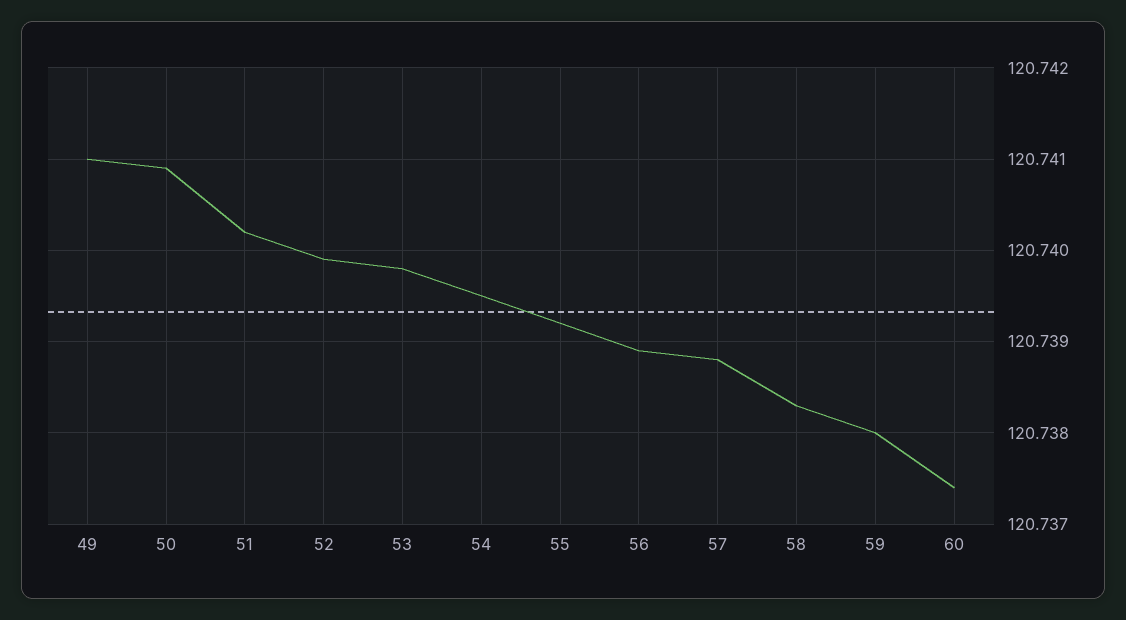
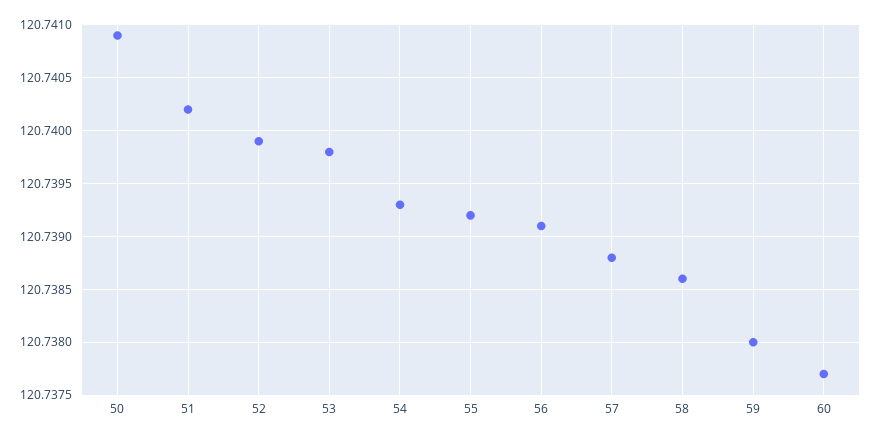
  {
-   "49": 120.741,
    "50": 120.7409,
    "51": 120.7402,
    "52": 120.7399,
    "53": 120.7398,
-   "54": 120.7395,
+   "54": 120.7393,
    "55": 120.7392,
-   "56": 120.7389,
+   "56": 120.7391,
    "57": 120.7388,
-   "58": 120.7383,
+   "58": 120.7386,
    "59": 120.738,
-   "60": 120.7374
+   "60": 120.7377
  }

